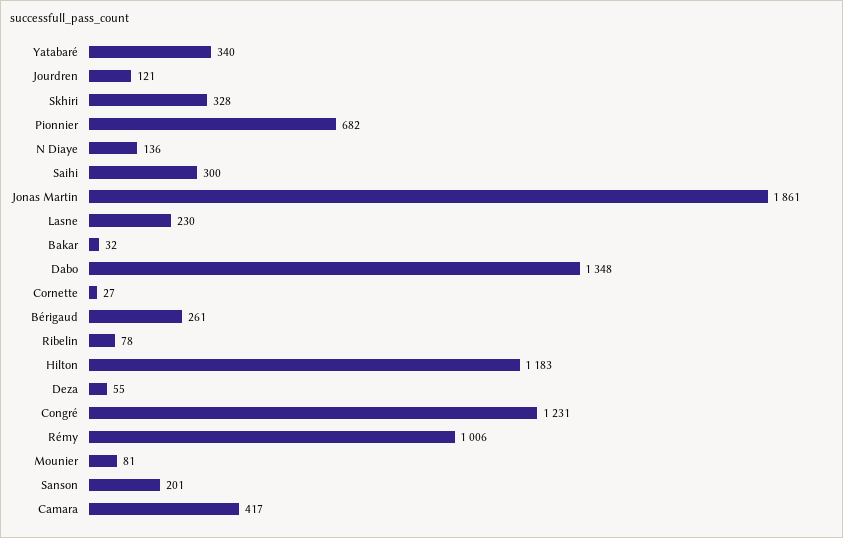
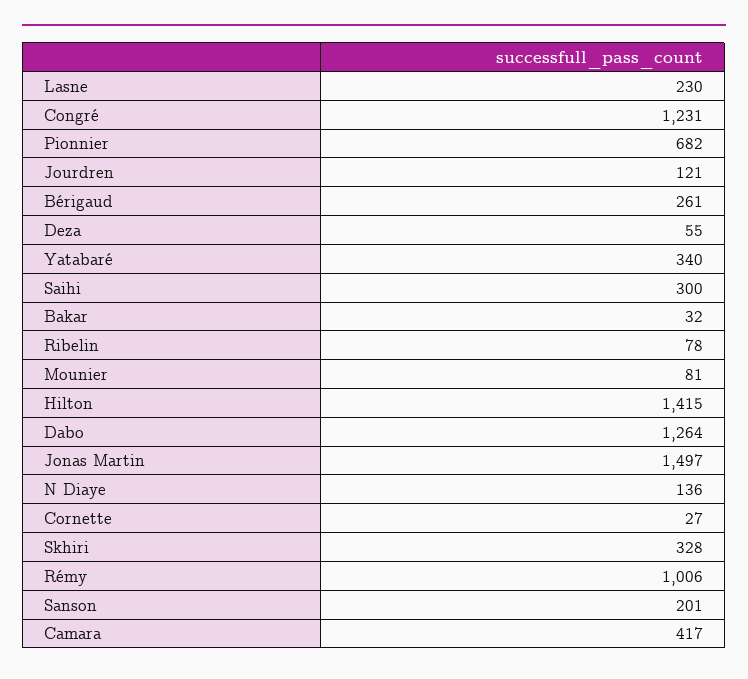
  {
    "Yatabaré": 340,
    "Jourdren": 121,
    "Skhiri": 328,
    "Pionnier": 682,
    "N Diaye": 136,
    "Saihi": 300,
-   "Jonas Martin": 1861,
+   "Jonas Martin": 1497,
    "Lasne": 230,
    "Bakar": 32,
-   "Dabo": 1348,
+   "Dabo": 1264,
    "Cornette": 27,
    "Bérigaud": 261,
    "Ribelin": 78,
-   "Hilton": 1183,
+   "Hilton": 1415,
    "Deza": 55,
    "Congré": 1231,
    "Rémy": 1006,
    "Mounier": 81,
    "Sanson": 201,
    "Camara": 417
  }

